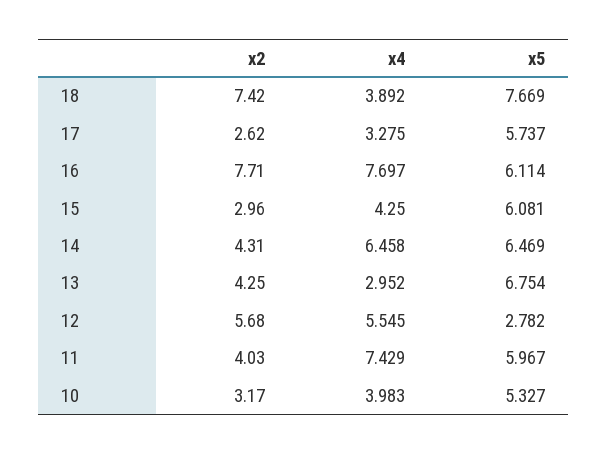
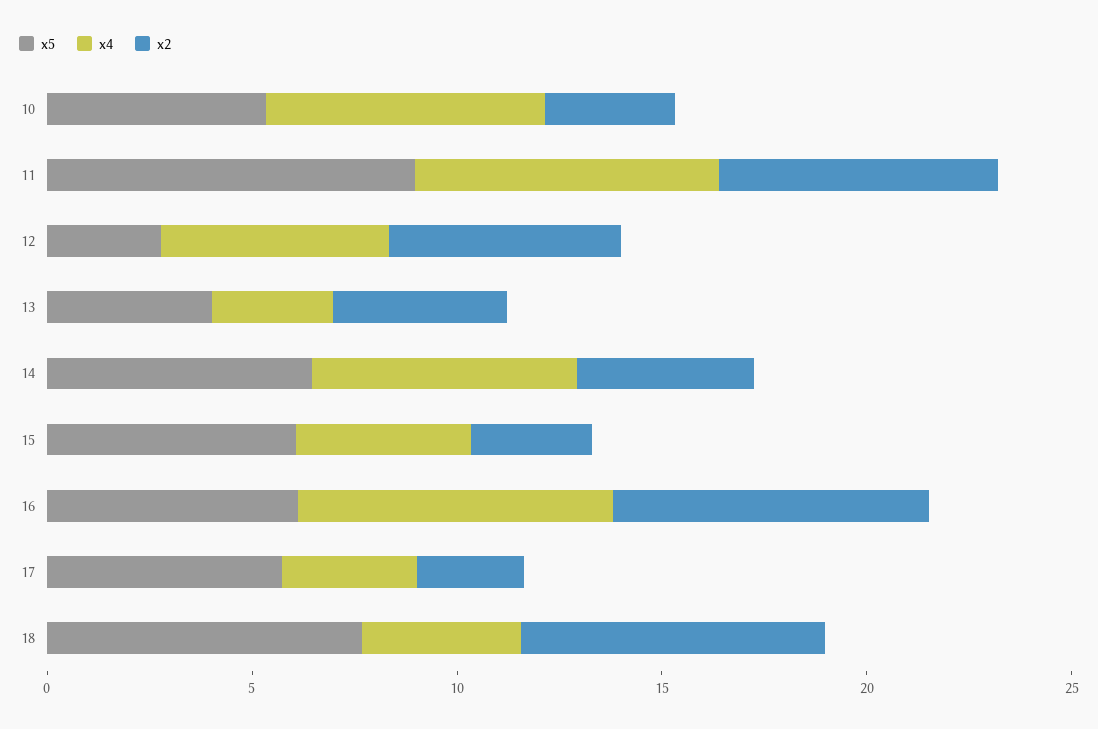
  {
    "x2": {
      "18": 7.42,
      "17": 2.62,
      "16": 7.71,
      "15": 2.96,
      "14": 4.31,
      "13": 4.25,
      "12": 5.68,
-     "11": 4.03,
+     "11": 7,
      "10": 3.17
    },
    "x4": {
      "18": 3.892,
      "17": 3.275,
      "16": 7.697,
      "15": 4.25,
      "14": 6.458,
      "13": 2.952,
      "12": 5.545,
      "11": 7.429,
-     "10": 3.983
+     "10": 7
    },
    "x5": {
      "18": 7.669,
      "17": 5.737,
      "16": 6.114,
      "15": 6.081,
      "14": 6.469,
-     "13": 6.754,
+     "13": 4,
      "12": 2.782,
-     "11": 5.967,
+     "11": 9,
      "10": 5.327
    }
  }

